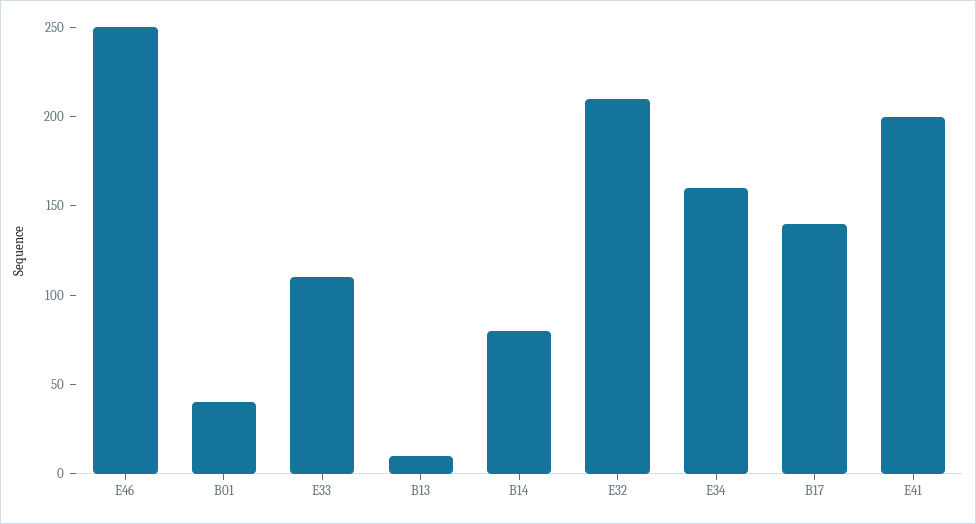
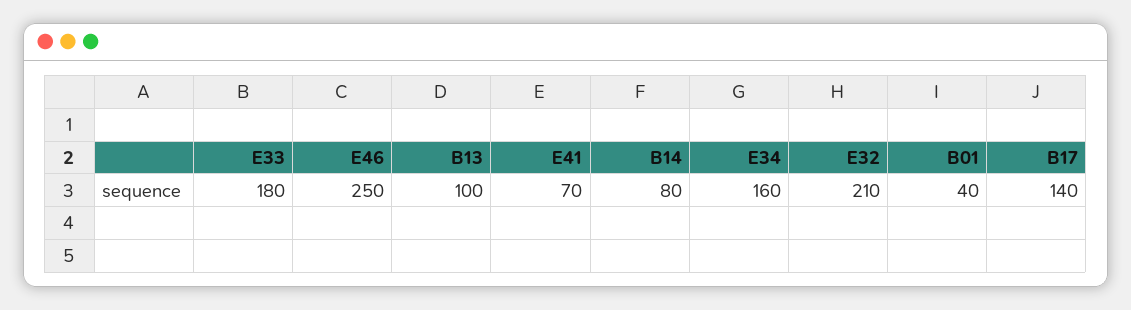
  {
    "E46": 250,
    "B01": 40,
-   "E33": 110,
+   "E33": 180,
-   "B13": 10,
+   "B13": 100,
    "B14": 80,
    "E32": 210,
    "E34": 160,
    "B17": 140,
-   "E41": 200
+   "E41": 70
  }

